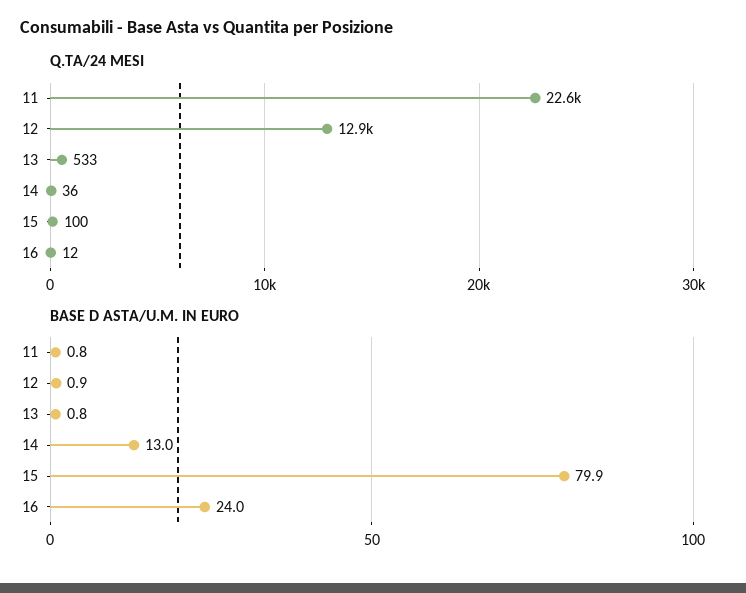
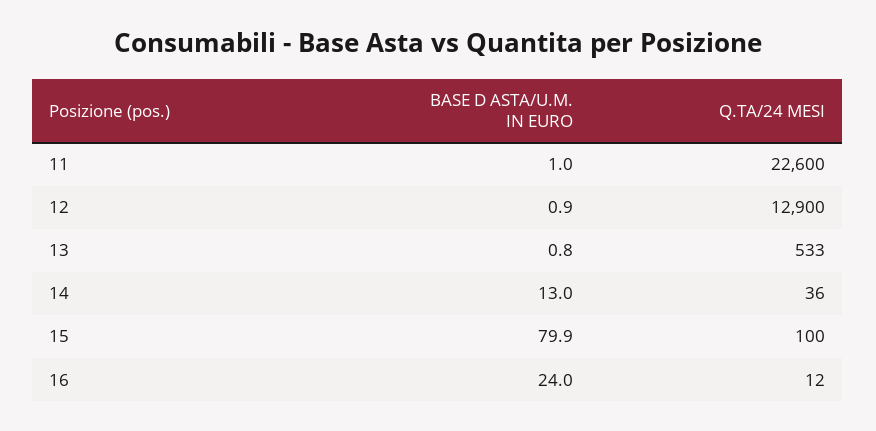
  {
    "Q.TA/24 MESI": {
      "11": 22600,
      "12": 12900,
      "13": 533,
      "14": 36,
      "15": 100,
      "16": 12
    },
    "BASE D ASTA/U.M. IN EURO": {
-     "11": 0.8,
+     "11": 1,
      "12": 0.9,
      "13": 0.8,
      "14": 13,
      "15": 79.9,
      "16": 24
    }
  }

